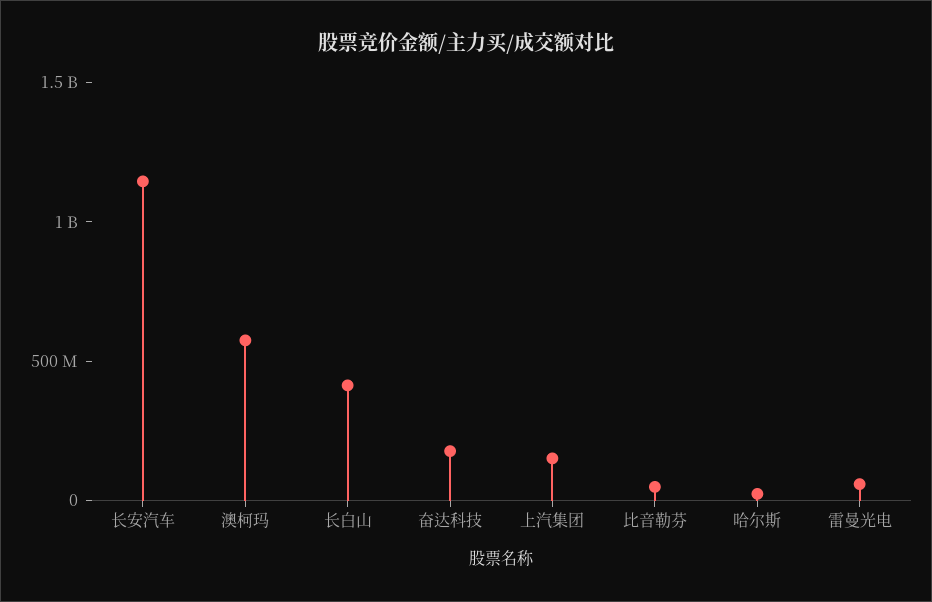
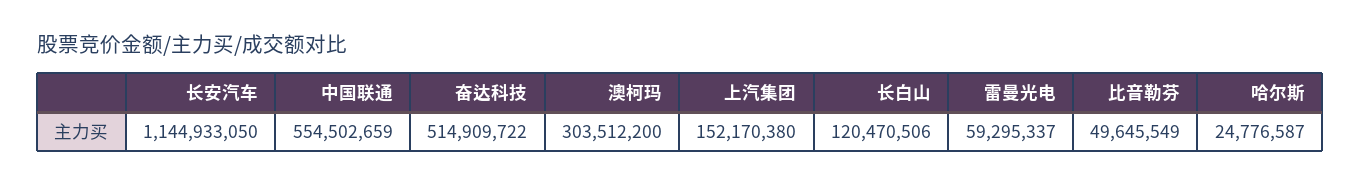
  {
    "长安汽车": 1144933050,
-   "澳柯玛": 600000000,
+   "澳柯玛": 303512200,
-   "长白山": 400000000,
+   "长白山": 120470506,
-   "奋达科技": 200000000,
+   "奋达科技": 514909722,
    "上汽集团": 152170380,
    "比音勒芬": 49645549,
    "哈尔斯": 24776587,
-   "雷曼光电": 59295337
+   "雷曼光电": 59295337,
+   "中国联通": 554502659
  }

